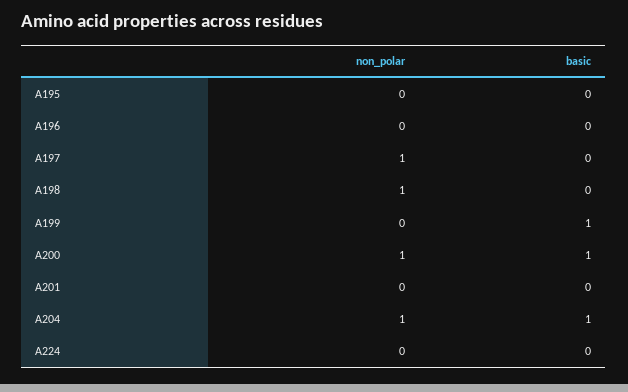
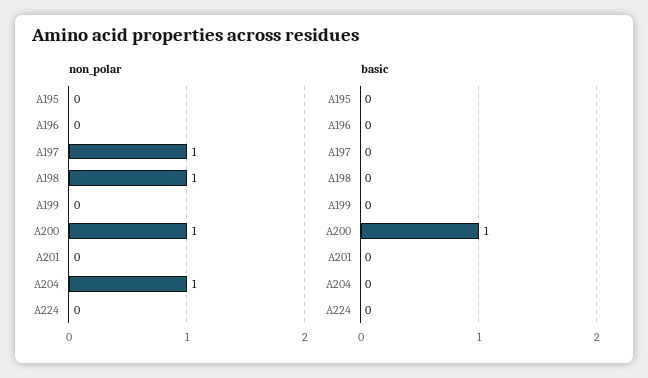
  {
    "non_polar": {
      "A195": 0,
      "A196": 0,
      "A197": 1,
      "A198": 1,
      "A199": 0,
      "A200": 1,
      "A201": 0,
      "A204": 1,
      "A224": 0
    },
    "basic": {
      "A195": 0,
      "A196": 0,
      "A197": 0,
      "A198": 0,
-     "A199": 1,
+     "A199": 0,
      "A200": 1,
      "A201": 0,
-     "A204": 1,
+     "A204": 0,
      "A224": 0
    }
  }

